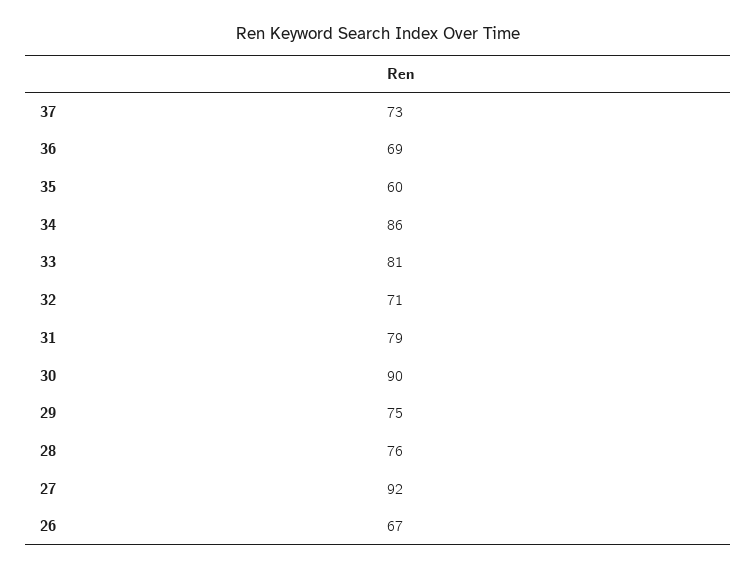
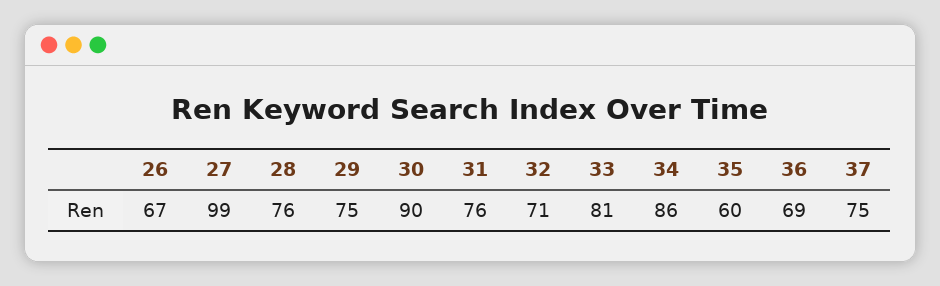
  {
-   "37": 73,
+   "37": 75,
    "36": 69,
    "35": 60,
    "34": 86,
    "33": 81,
    "32": 71,
-   "31": 79,
+   "31": 76,
    "30": 90,
    "29": 75,
    "28": 76,
-   "27": 92,
+   "27": 99,
    "26": 67
  }

